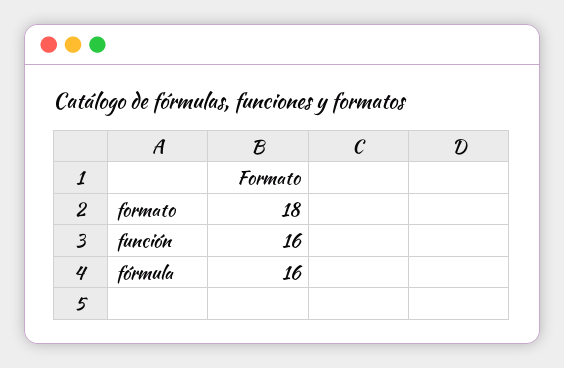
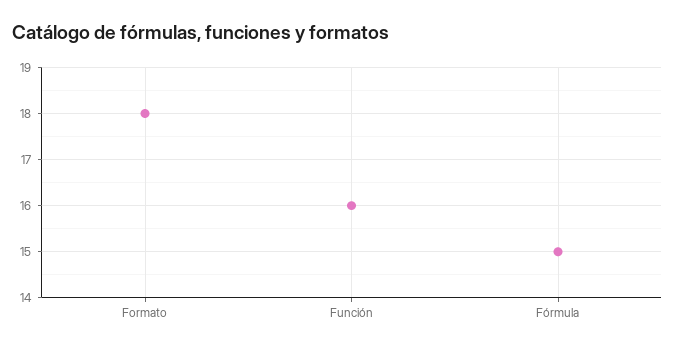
  {
    "formato": 18,
    "función": 16,
-   "fórmula": 16
+   "fórmula": 15
  }

